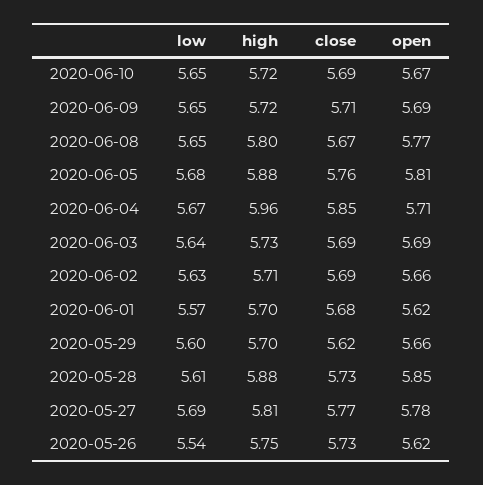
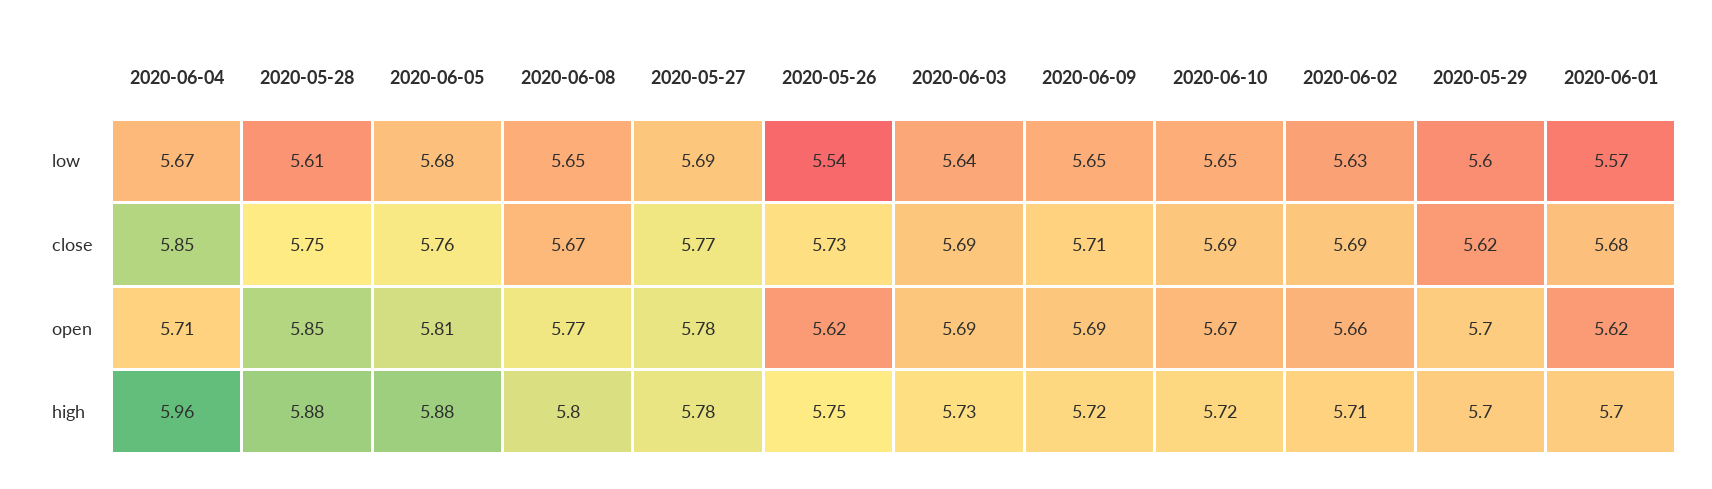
  {
    "low": {
      "2020-06-10": 5.65,
      "2020-06-09": 5.65,
      "2020-06-08": 5.65,
      "2020-06-05": 5.68,
      "2020-06-04": 5.67,
      "2020-06-03": 5.64,
      "2020-06-02": 5.63,
      "2020-06-01": 5.57,
      "2020-05-29": 5.6,
      "2020-05-28": 5.61,
      "2020-05-27": 5.69,
      "2020-05-26": 5.54
    },
    "high": {
      "2020-06-10": 5.72,
      "2020-06-09": 5.72,
      "2020-06-08": 5.8,
      "2020-06-05": 5.88,
      "2020-06-04": 5.96,
      "2020-06-03": 5.73,
      "2020-06-02": 5.71,
      "2020-06-01": 5.7,
      "2020-05-29": 5.7,
      "2020-05-28": 5.88,
-     "2020-05-27": 5.81,
+     "2020-05-27": 5.78,
      "2020-05-26": 5.75
    },
    "close": {
      "2020-06-10": 5.69,
      "2020-06-09": 5.71,
      "2020-06-08": 5.67,
      "2020-06-05": 5.76,
      "2020-06-04": 5.85,
      "2020-06-03": 5.69,
      "2020-06-02": 5.69,
      "2020-06-01": 5.68,
      "2020-05-29": 5.62,
-     "2020-05-28": 5.73,
+     "2020-05-28": 5.75,
      "2020-05-27": 5.77,
      "2020-05-26": 5.73
    },
    "open": {
      "2020-06-10": 5.67,
      "2020-06-09": 5.69,
      "2020-06-08": 5.77,
      "2020-06-05": 5.81,
      "2020-06-04": 5.71,
      "2020-06-03": 5.69,
      "2020-06-02": 5.66,
      "2020-06-01": 5.62,
-     "2020-05-29": 5.66,
+     "2020-05-29": 5.7,
      "2020-05-28": 5.85,
      "2020-05-27": 5.78,
      "2020-05-26": 5.62
    }
  }

